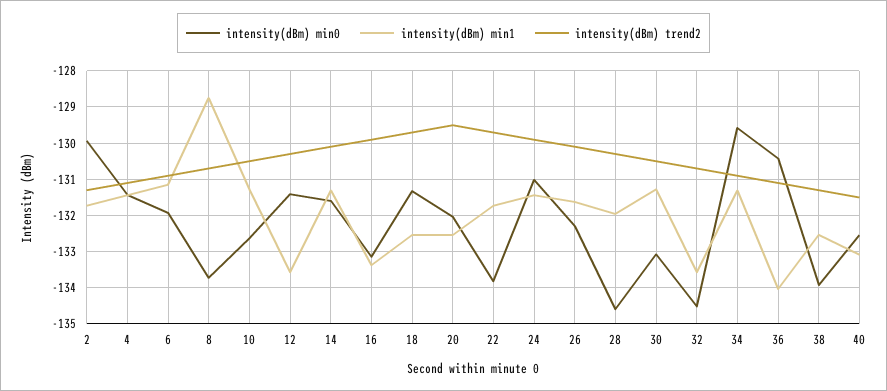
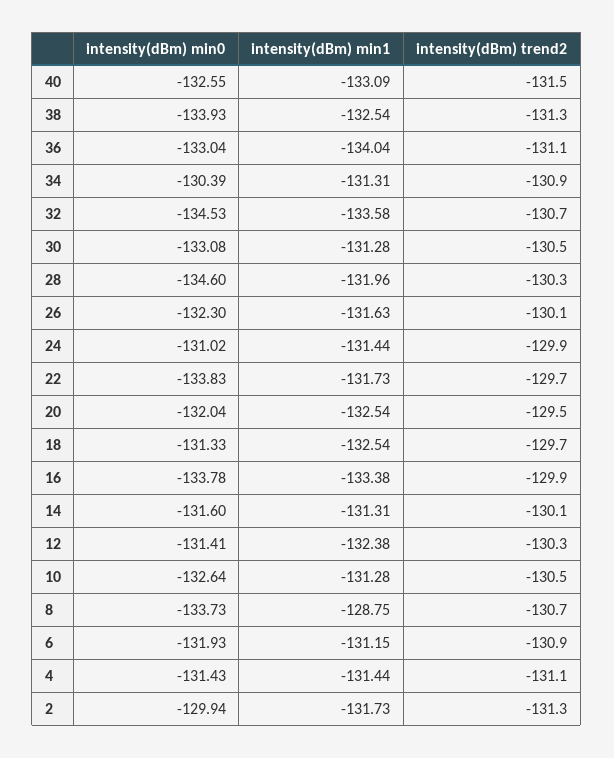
  {
    "intensity(dBm) min0": {
      "2": -129.94,
      "4": -131.43,
      "6": -131.93,
      "8": -133.73,
      "10": -132.64,
      "12": -131.41,
      "14": -131.6,
-     "16": -133.2,
+     "16": -133.78,
      "18": -131.33,
      "20": -132.04,
      "22": -133.83,
      "24": -131.02,
      "26": -132.3,
      "28": -134.6,
      "30": -133.08,
      "32": -134.53,
-     "34": -129.6,
+     "34": -130.39,
-     "36": -130.4,
+     "36": -133.04,
      "38": -133.93,
      "40": -132.55
    },
    "intensity(dBm) min1": {
      "2": -131.73,
      "4": -131.44,
      "6": -131.15,
      "8": -128.75,
      "10": -131.28,
-     "12": -133.6,
+     "12": -132.38,
      "14": -131.31,
      "16": -133.38,
      "18": -132.54,
      "20": -132.54,
      "22": -131.73,
      "24": -131.44,
      "26": -131.63,
      "28": -131.96,
      "30": -131.28,
      "32": -133.58,
      "34": -131.31,
      "36": -134.04,
      "38": -132.54,
      "40": -133.09
    },
    "intensity(dBm) trend2": {
      "2": -131.3,
      "4": -131.1,
      "6": -130.9,
      "8": -130.7,
      "10": -130.5,
      "12": -130.3,
      "14": -130.1,
      "16": -129.9,
      "18": -129.7,
      "20": -129.5,
      "22": -129.7,
      "24": -129.9,
      "26": -130.1,
      "28": -130.3,
      "30": -130.5,
      "32": -130.7,
      "34": -130.9,
      "36": -131.1,
      "38": -131.3,
      "40": -131.5
    }
  }

